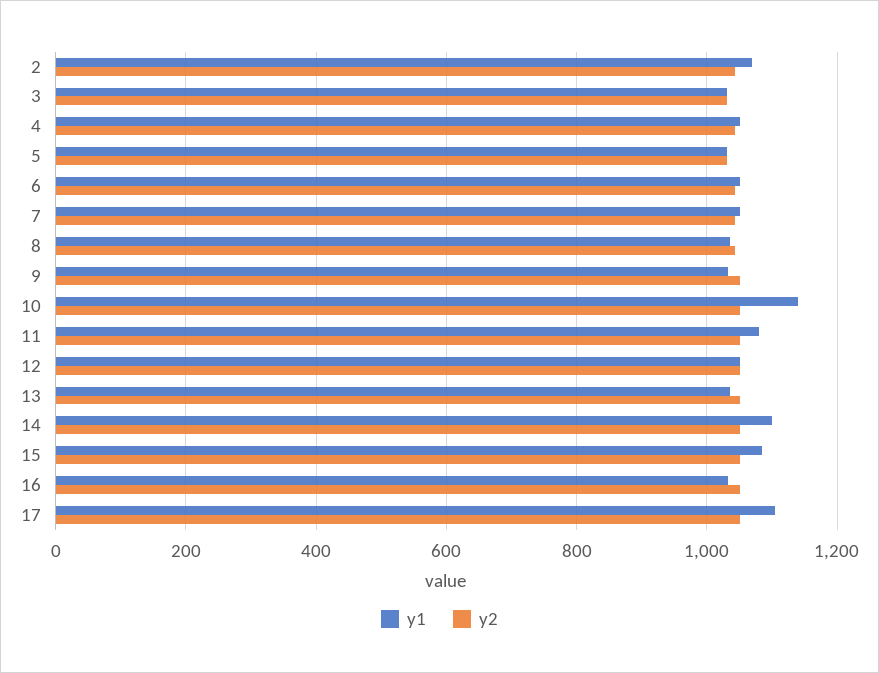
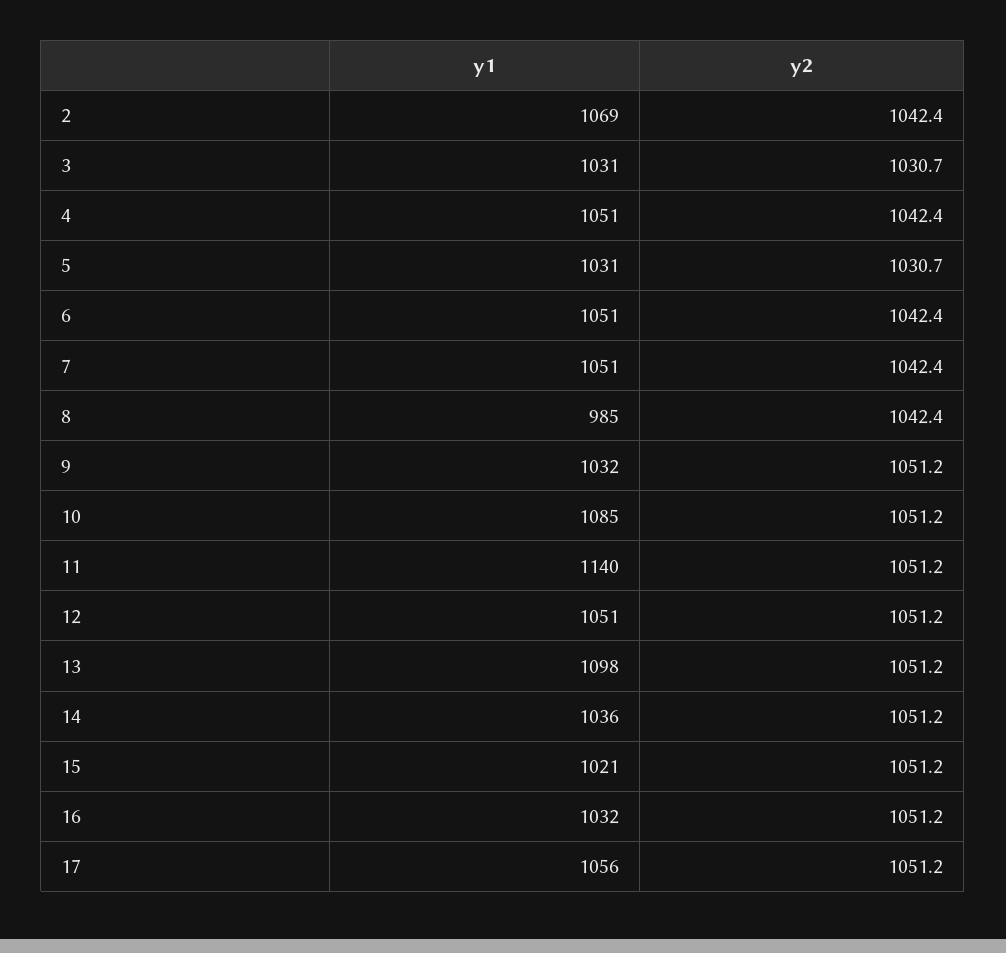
  {
    "y1": {
      "2": 1069,
      "3": 1031,
      "4": 1051,
      "5": 1031,
      "6": 1051,
      "7": 1051,
-     "8": 1040,
+     "8": 985,
      "9": 1032,
-     "10": 1140,
+     "10": 1085,
-     "11": 1080,
+     "11": 1140,
      "12": 1051,
-     "13": 1040,
+     "13": 1098,
-     "14": 1100,
+     "14": 1036,
-     "15": 1080,
+     "15": 1021,
      "16": 1032,
-     "17": 1100
+     "17": 1056
    },
    "y2": {
      "2": 1042.4,
      "3": 1030.7,
      "4": 1042.4,
      "5": 1030.7,
      "6": 1042.4,
      "7": 1042.4,
      "8": 1042.4,
      "9": 1051.2,
      "10": 1051.2,
      "11": 1051.2,
      "12": 1051.2,
      "13": 1051.2,
      "14": 1051.2,
      "15": 1051.2,
      "16": 1051.2,
      "17": 1051.2
    }
  }

